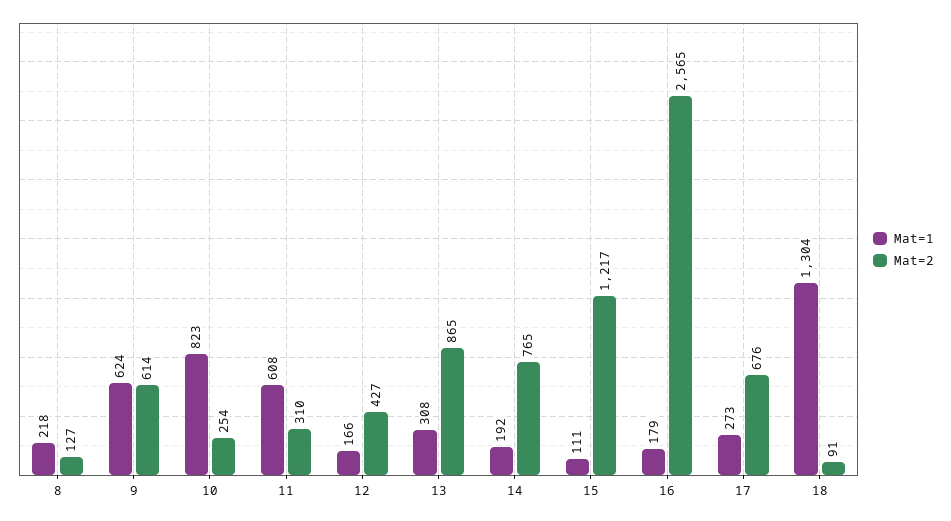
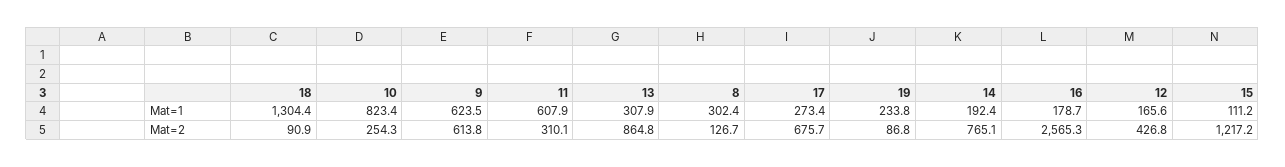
  {
    "Mat=1": {
-     "8": 218,
+     "8": 302.4,
      "9": 623.5,
      "10": 823.4,
      "11": 607.9,
      "12": 165.6,
      "13": 307.9,
      "14": 192.4,
      "15": 111.2,
      "16": 178.7,
      "17": 273.4,
-     "18": 1304.4
+     "18": 1304.4,
+     "19": 233.8
    },
    "Mat=2": {
      "8": 126.7,
      "9": 613.8,
      "10": 254.3,
      "11": 310.1,
      "12": 426.8,
      "13": 864.8,
      "14": 765.1,
      "15": 1217.2,
      "16": 2565.3,
      "17": 675.7,
-     "18": 90.9
+     "18": 90.9,
+     "19": 86.8
    }
  }

